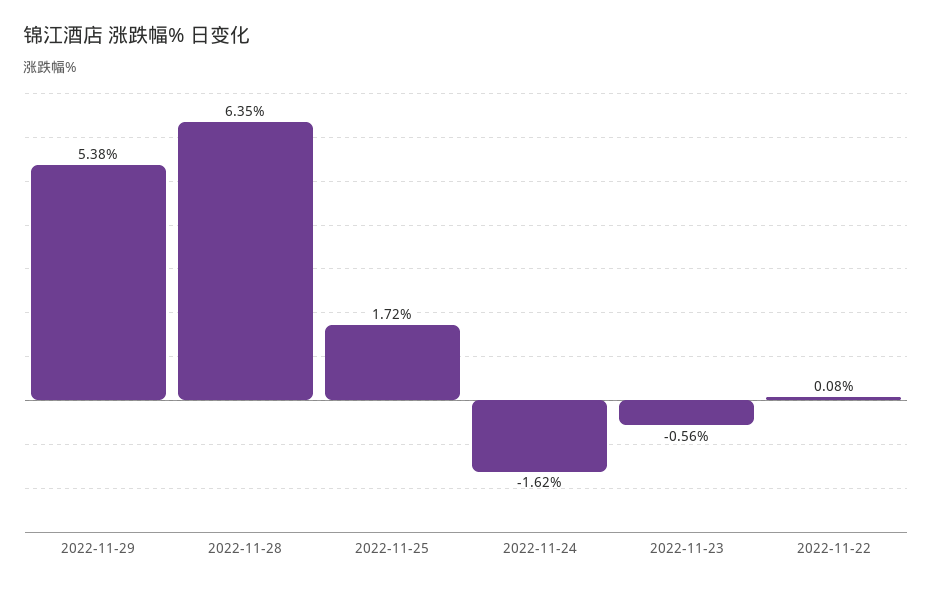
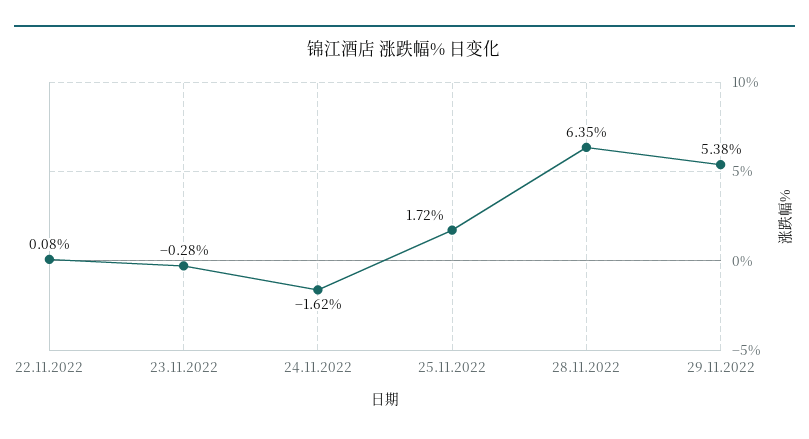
  {
    "2022-11-29": 5.38,
    "2022-11-28": 6.35,
    "2022-11-25": 1.72,
    "2022-11-24": -1.62,
-   "2022-11-23": -0.56,
+   "2022-11-23": -0.28,
    "2022-11-22": 0.08
  }

